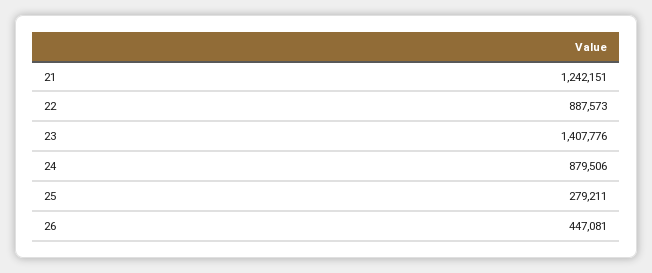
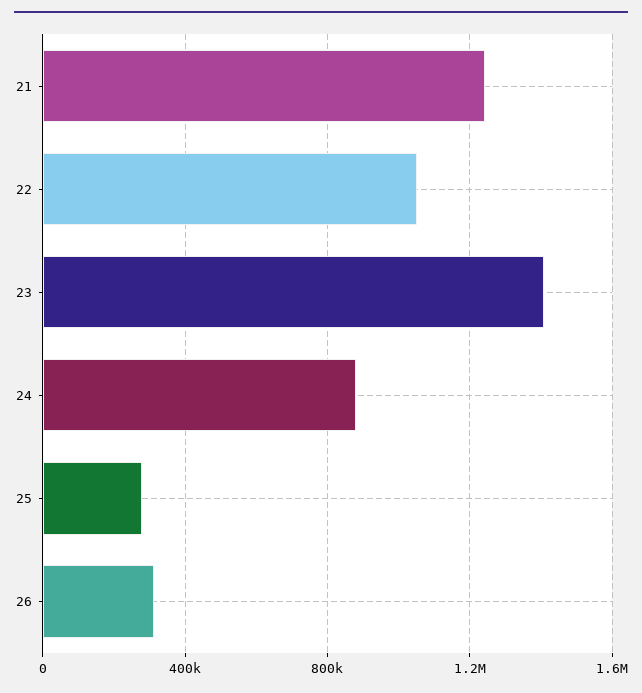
  {
    "21": 1242151,
-   "22": 887573,
+   "22": 1050000,
    "23": 1407776,
    "24": 879506,
    "25": 279211,
-   "26": 447081
+   "26": 300000
  }

